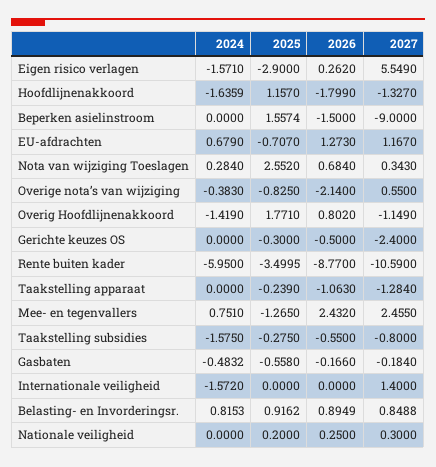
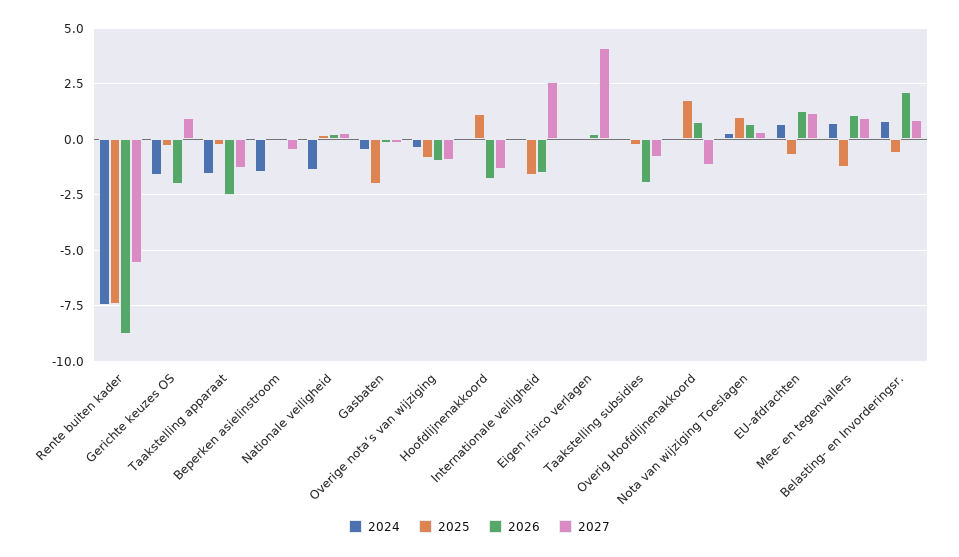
  {
    "2024": {
-     "Eigen risico verlagen": -1.571,
+     "Eigen risico verlagen": 0,
-     "Hoofdlijnenakkoord": -1.6359,
+     "Hoofdlijnenakkoord": 0,
-     "Beperken asielinstroom": 0,
+     "Beperken asielinstroom": -1.5,
      "EU-afdrachten": 0.679,
      "Nota van wijziging Toeslagen": 0.284,
      "Overige nota’s van wijziging": -0.383,
-     "Overig Hoofdlijnenakkoord": -1.419,
+     "Overig Hoofdlijnenakkoord": 0,
-     "Gerichte keuzes OS": 0,
+     "Gerichte keuzes OS": -1.5,
-     "Rente buiten kader": -5.95,
+     "Rente buiten kader": -7.5,
-     "Taakstelling apparaat": 0,
+     "Taakstelling apparaat": -1.5,
      "Mee- en tegenvallers": 0.751,
-     "Taakstelling subsidies": -1.575,
+     "Taakstelling subsidies": 0,
      "Gasbaten": -0.4832,
-     "Internationale veiligheid": -1.572,
+     "Internationale veiligheid": 0,
      "Belasting- en Invorderingsr.": 0.8153,
-     "Nationale veiligheid": 0
+     "Nationale veiligheid": -1.5
    },
    "2025": {
-     "Eigen risico verlagen": -2.9,
+     "Eigen risico verlagen": 0,
      "Hoofdlijnenakkoord": 1.157,
-     "Beperken asielinstroom": 1.5574,
+     "Beperken asielinstroom": 0,
      "EU-afdrachten": -0.707,
-     "Nota van wijziging Toeslagen": 2.552,
+     "Nota van wijziging Toeslagen": 1,
      "Overige nota’s van wijziging": -0.825,
      "Overig Hoofdlijnenakkoord": 1.771,
      "Gerichte keuzes OS": -0.3,
-     "Rente buiten kader": -3.4995,
+     "Rente buiten kader": -7.5,
      "Taakstelling apparaat": -0.239,
      "Mee- en tegenvallers": -1.265,
      "Taakstelling subsidies": -0.275,
-     "Gasbaten": -0.558,
+     "Gasbaten": -2,
-     "Internationale veiligheid": 0,
+     "Internationale veiligheid": -1.5,
-     "Belasting- en Invorderingsr.": 0.9162,
+     "Belasting- en Invorderingsr.": -0.5,
      "Nationale veiligheid": 0.2
    },
    "2026": {
      "Eigen risico verlagen": 0.262,
      "Hoofdlijnenakkoord": -1.799,
-     "Beperken asielinstroom": -1.5,
+     "Beperken asielinstroom": 0,
      "EU-afdrachten": 1.273,
      "Nota van wijziging Toeslagen": 0.684,
-     "Overige nota’s van wijziging": -2.14,
+     "Overige nota’s van wijziging": -1,
      "Overig Hoofdlijnenakkoord": 0.802,
-     "Gerichte keuzes OS": -0.5,
+     "Gerichte keuzes OS": -2,
      "Rente buiten kader": -8.77,
-     "Taakstelling apparaat": -1.063,
+     "Taakstelling apparaat": -2.5,
-     "Mee- en tegenvallers": 2.432,
+     "Mee- en tegenvallers": 1,
-     "Taakstelling subsidies": -0.55,
+     "Taakstelling subsidies": -2,
      "Gasbaten": -0.166,
-     "Internationale veiligheid": 0,
+     "Internationale veiligheid": -1.5,
-     "Belasting- en Invorderingsr.": 0.8949,
+     "Belasting- en Invorderingsr.": 2,
      "Nationale veiligheid": 0.25
    },
    "2027": {
-     "Eigen risico verlagen": 5.549,
+     "Eigen risico verlagen": 4,
      "Hoofdlijnenakkoord": -1.327,
-     "Beperken asielinstroom": -9,
+     "Beperken asielinstroom": -0.5,
      "EU-afdrachten": 1.167,
      "Nota van wijziging Toeslagen": 0.343,
-     "Overige nota’s van wijziging": 0.55,
+     "Overige nota’s van wijziging": -1,
      "Overig Hoofdlijnenakkoord": -1.149,
-     "Gerichte keuzes OS": -2.4,
+     "Gerichte keuzes OS": 1,
-     "Rente buiten kader": -10.59,
+     "Rente buiten kader": -5.5,
      "Taakstelling apparaat": -1.284,
-     "Mee- en tegenvallers": 2.455,
+     "Mee- en tegenvallers": 1,
      "Taakstelling subsidies": -0.8,
      "Gasbaten": -0.184,
-     "Internationale veiligheid": 1.4,
+     "Internationale veiligheid": 2.5,
      "Belasting- en Invorderingsr.": 0.8488,
      "Nationale veiligheid": 0.3
    }
  }

